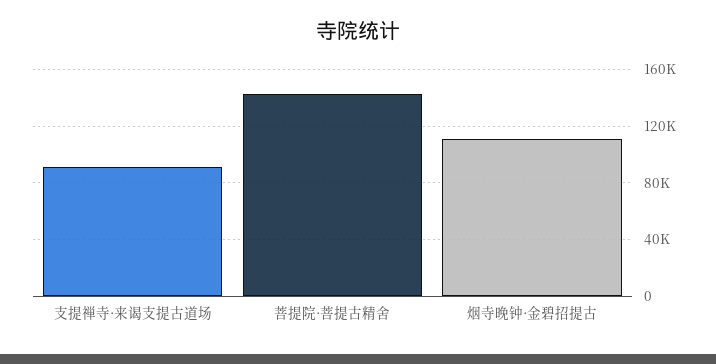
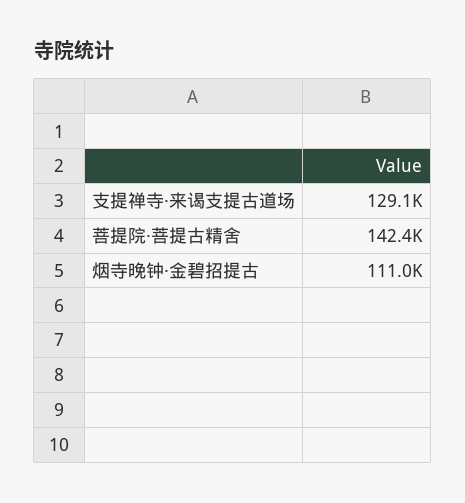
  {
-   "支提禅寺·来谒支提古道场": 90000,
+   "支提禅寺·来谒支提古道场": 129100,
    "菩提院·菩提古精舍": 142400,
    "烟寺晚钟·金碧招提古": 111000
  }

